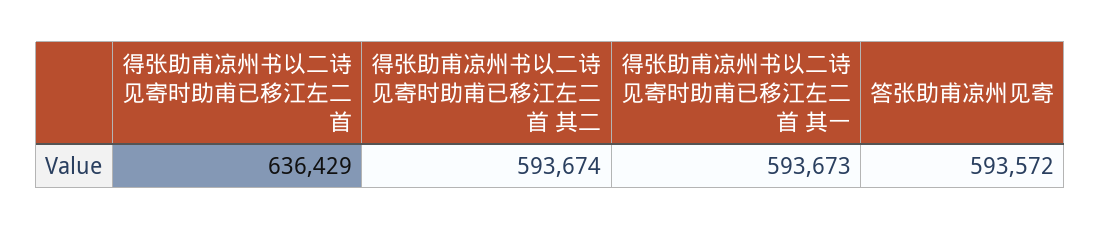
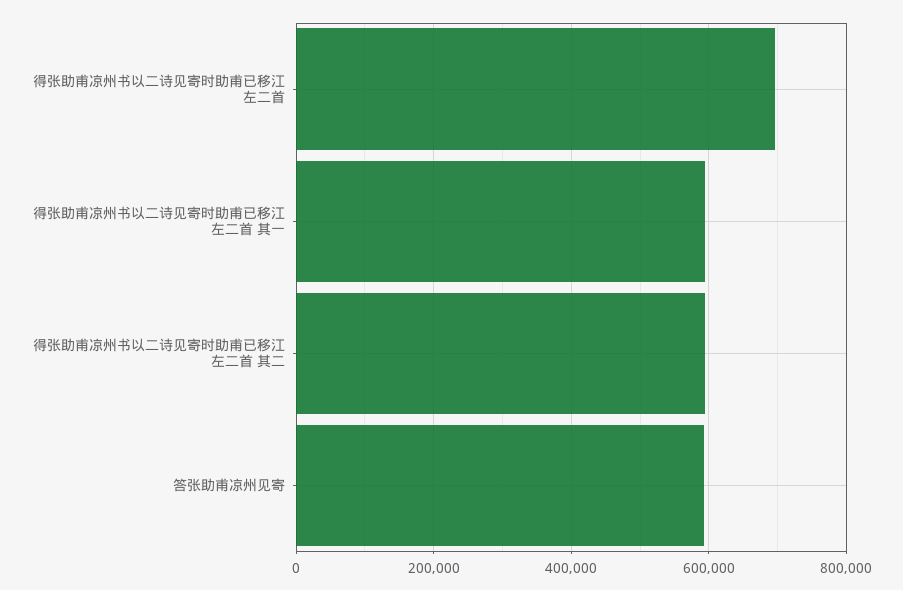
  {
-   "得张助甫凉州书以二诗见寄时助甫已移江左二首": 636429,
+   "得张助甫凉州书以二诗见寄时助甫已移江左二首": 700000,
    "得张助甫凉州书以二诗见寄时助甫已移江左二首 其二": 593674,
    "得张助甫凉州书以二诗见寄时助甫已移江左二首 其一": 593673,
    "答张助甫凉州见寄": 593572
  }

